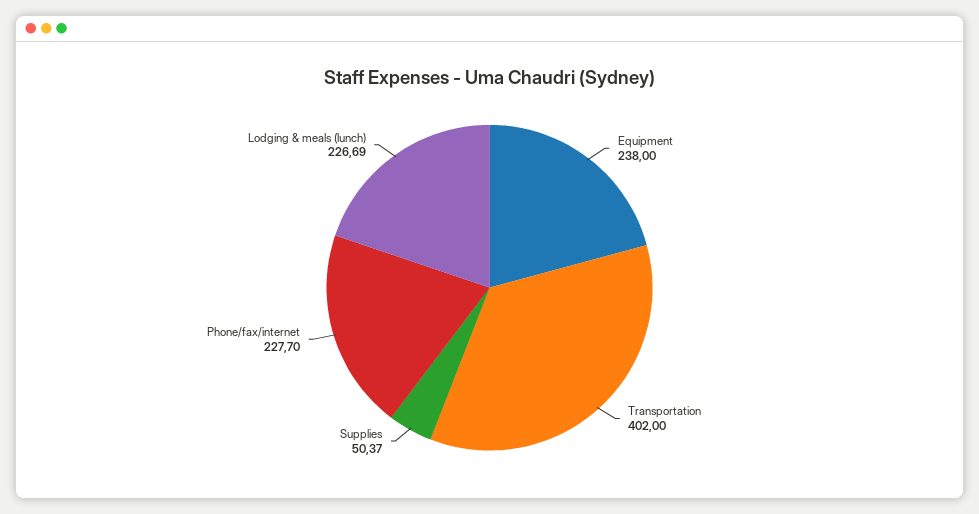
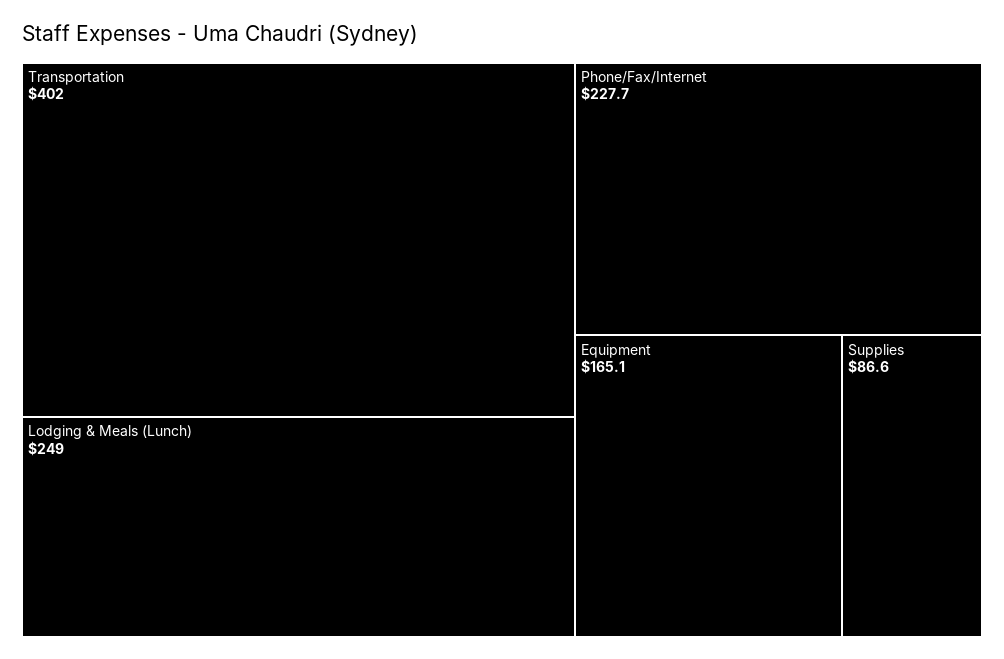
  {
-   "Equipment": 238,
+   "Equipment": 165.1,
    "Transportation": 402,
-   "Supplies": 50.37,
+   "Supplies": 86.6,
    "Phone/fax/internet": 227.7,
-   "Lodging & meals (lunch)": 226.69
+   "Lodging & meals (lunch)": 249
  }

